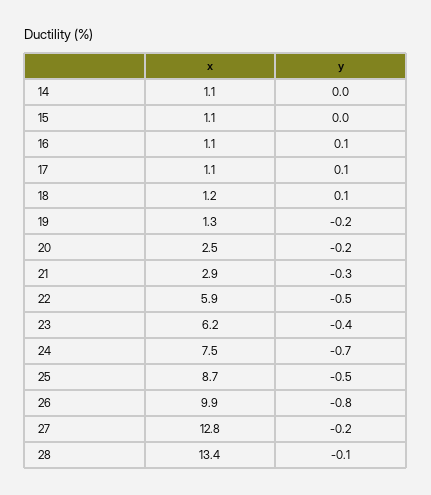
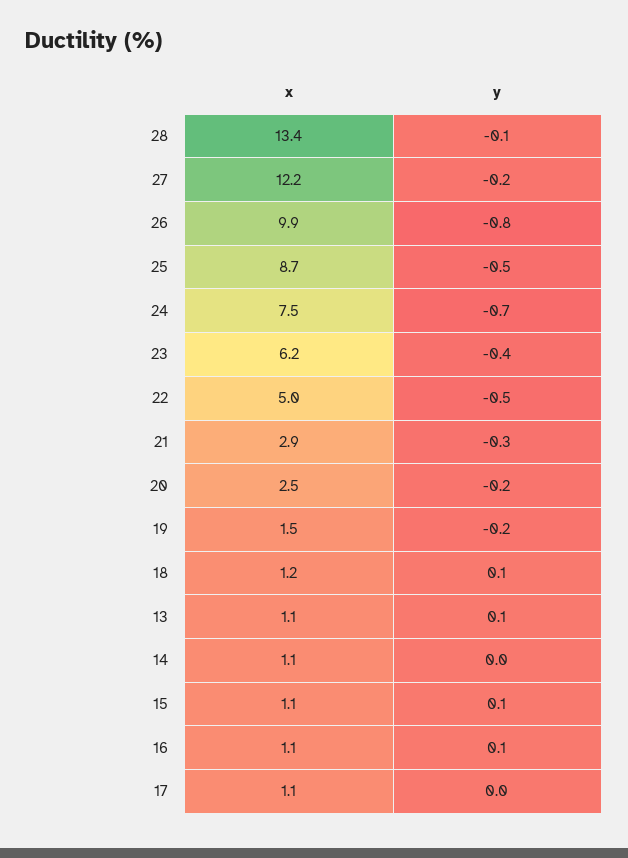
  {
    "x": {
      "14": 1.1,
      "15": 1.1,
      "16": 1.1,
      "17": 1.1,
      "18": 1.2,
-     "19": 1.3,
+     "19": 1.5,
      "20": 2.5,
      "21": 2.9,
-     "22": 5.9,
+     "22": 5,
      "23": 6.2,
      "24": 7.5,
      "25": 8.7,
      "26": 9.9,
-     "27": 12.8,
+     "27": 12.2,
-     "28": 13.4
+     "28": 13.4,
+     "13": 1.1
    },
    "y": {
      "14": 0,
-     "15": 0,
+     "15": 0.1,
      "16": 0.1,
-     "17": 0.1,
+     "17": 0,
      "18": 0.1,
      "19": -0.2,
      "20": -0.2,
      "21": -0.3,
      "22": -0.5,
      "23": -0.4,
      "24": -0.7,
      "25": -0.5,
      "26": -0.8,
      "27": -0.2,
-     "28": -0.1
+     "28": -0.1,
+     "13": 0.1
    }
  }

